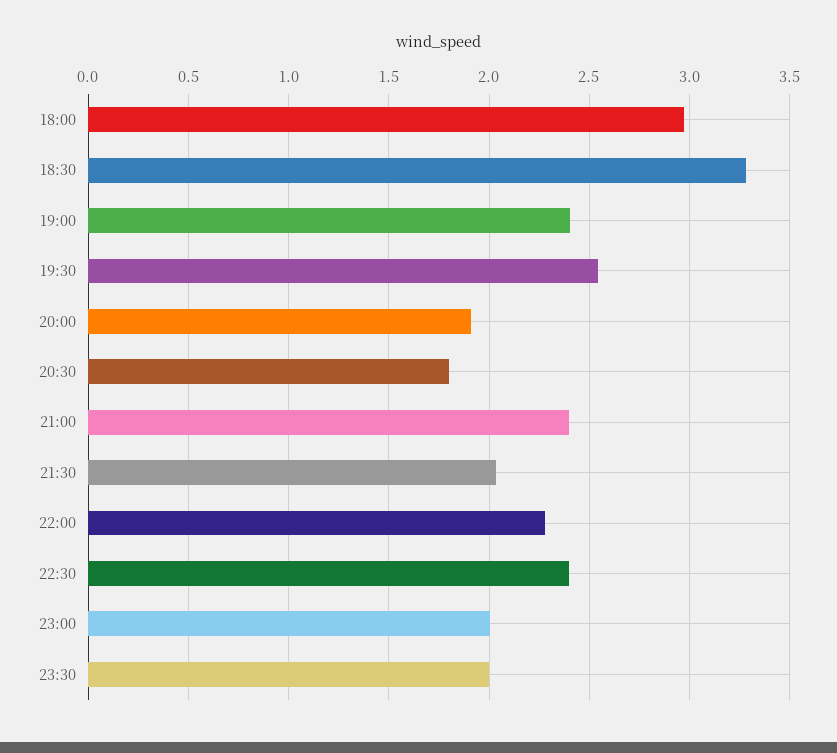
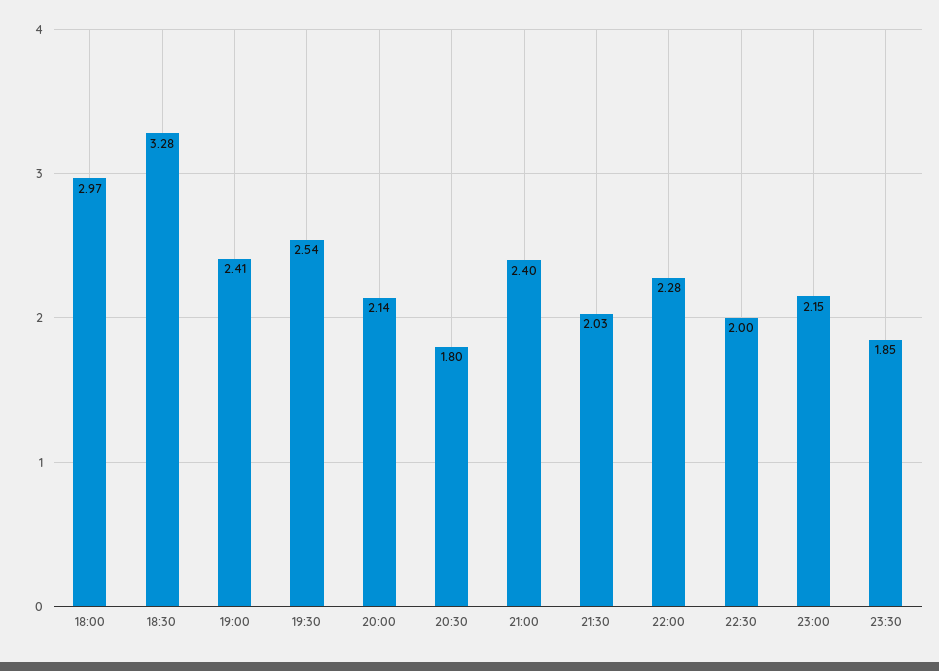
  {
    "18:00": 2.97,
    "18:30": 3.28,
    "19:00": 2.41,
    "19:30": 2.54,
-   "20:00": 1.9,
+   "20:00": 2.14,
    "20:30": 1.8,
    "21:00": 2.4,
    "21:30": 2.03,
    "22:00": 2.28,
-   "22:30": 2.4,
+   "22:30": 2,
-   "23:00": 2,
+   "23:00": 2.15,
-   "23:30": 2
+   "23:30": 1.85
  }

